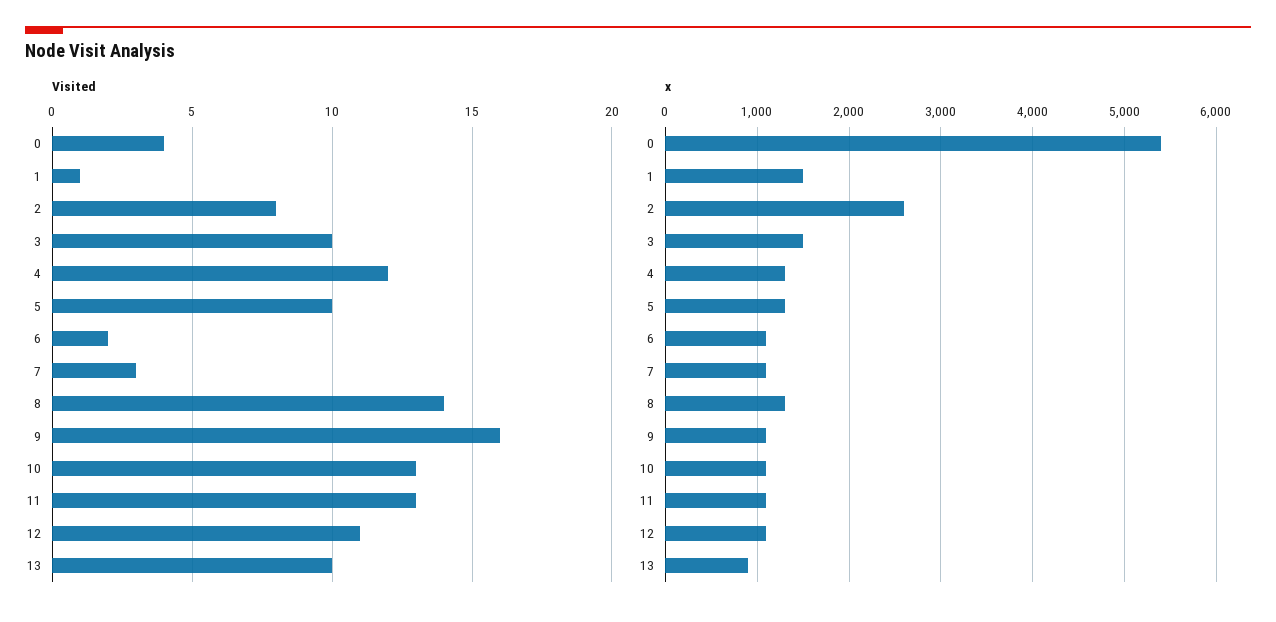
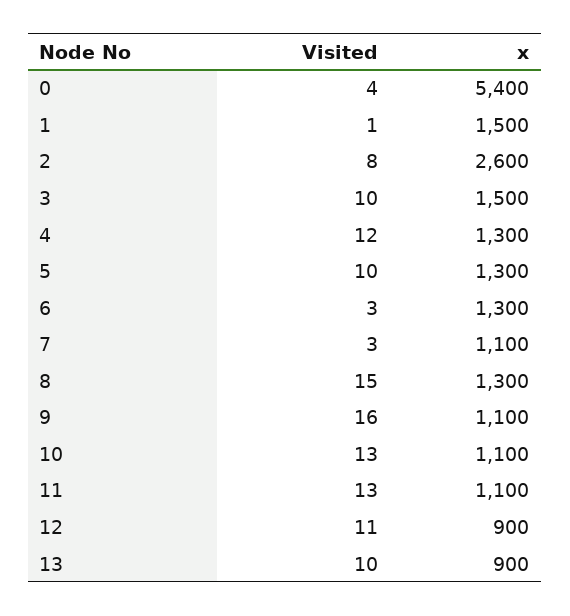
  {
    "Visited": {
      "0": 4,
      "1": 1,
      "2": 8,
      "3": 10,
      "4": 12,
      "5": 10,
-     "6": 2,
+     "6": 3,
      "7": 3,
-     "8": 14,
+     "8": 15,
      "9": 16,
      "10": 13,
      "11": 13,
      "12": 11,
      "13": 10
    },
    "x": {
      "0": 5400,
      "1": 1500,
      "2": 2600,
      "3": 1500,
      "4": 1300,
      "5": 1300,
-     "6": 1100,
+     "6": 1300,
      "7": 1100,
      "8": 1300,
      "9": 1100,
      "10": 1100,
      "11": 1100,
-     "12": 1100,
+     "12": 900,
      "13": 900
    }
  }

